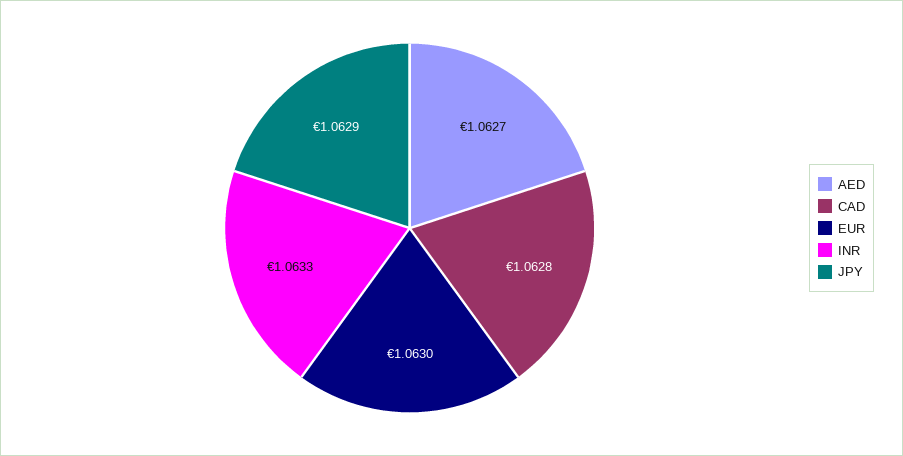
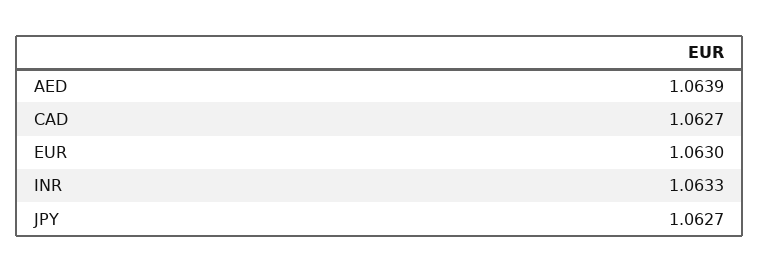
  {
-   "AED": 1.0627,
+   "AED": 1.0639,
-   "CAD": 1.0628,
+   "CAD": 1.0627,
    "EUR": 1.063,
    "INR": 1.0633,
-   "JPY": 1.0629
+   "JPY": 1.0627
  }

